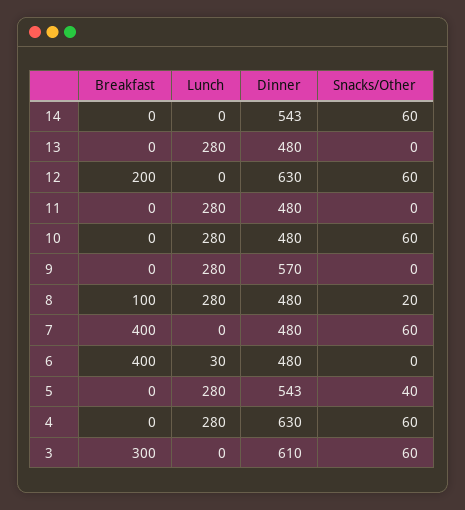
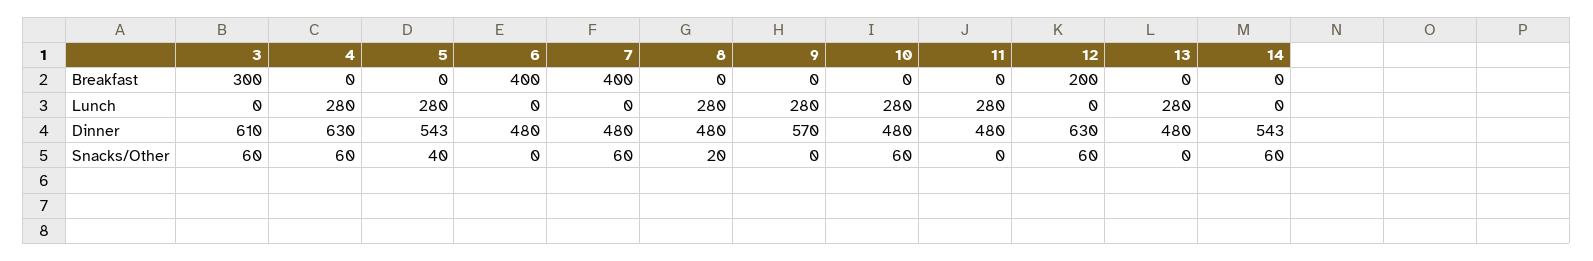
  {
    "Breakfast": {
      "14": 0,
      "13": 0,
      "12": 200,
      "11": 0,
      "10": 0,
      "9": 0,
-     "8": 100,
+     "8": 0,
      "7": 400,
      "6": 400,
      "5": 0,
      "4": 0,
      "3": 300
    },
    "Lunch": {
      "14": 0,
      "13": 280,
      "12": 0,
      "11": 280,
      "10": 280,
      "9": 280,
      "8": 280,
      "7": 0,
-     "6": 30,
+     "6": 0,
      "5": 280,
      "4": 280,
      "3": 0
    },
    "Dinner": {
      "14": 543,
      "13": 480,
      "12": 630,
      "11": 480,
      "10": 480,
      "9": 570,
      "8": 480,
      "7": 480,
      "6": 480,
      "5": 543,
      "4": 630,
      "3": 610
    },
    "Snacks/Other": {
      "14": 60,
      "13": 0,
      "12": 60,
      "11": 0,
      "10": 60,
      "9": 0,
      "8": 20,
      "7": 60,
      "6": 0,
      "5": 40,
      "4": 60,
      "3": 60
    }
  }

